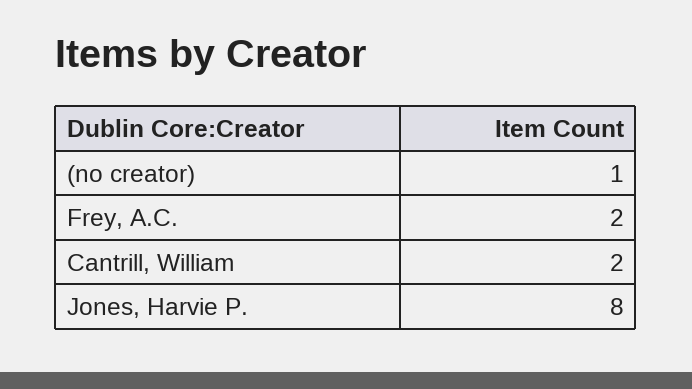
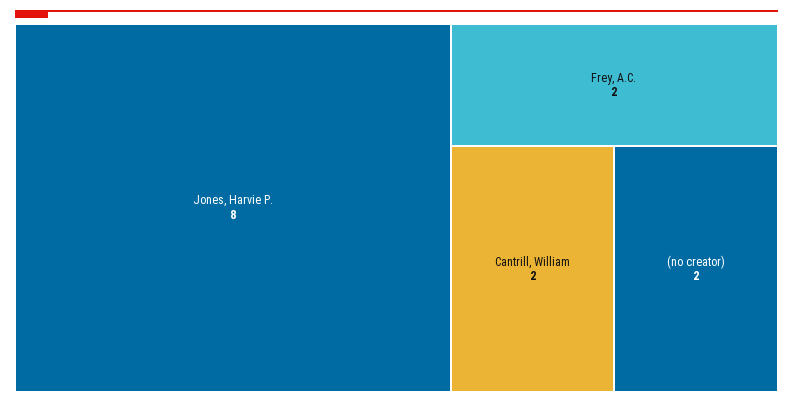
  {
-   "(no creator)": 1,
+   "(no creator)": 2,
    "Frey, A.C.": 2,
    "Cantrill, William": 2,
    "Jones, Harvie P.": 8
  }

